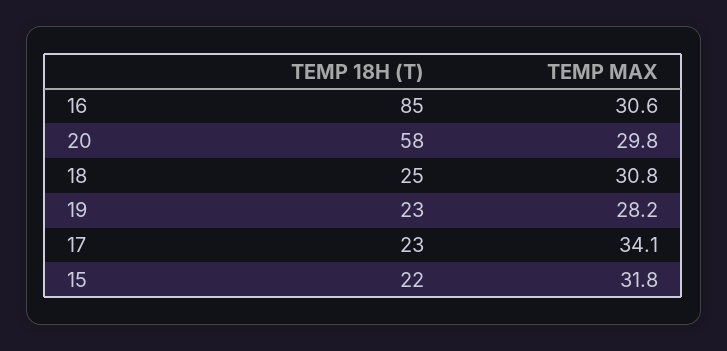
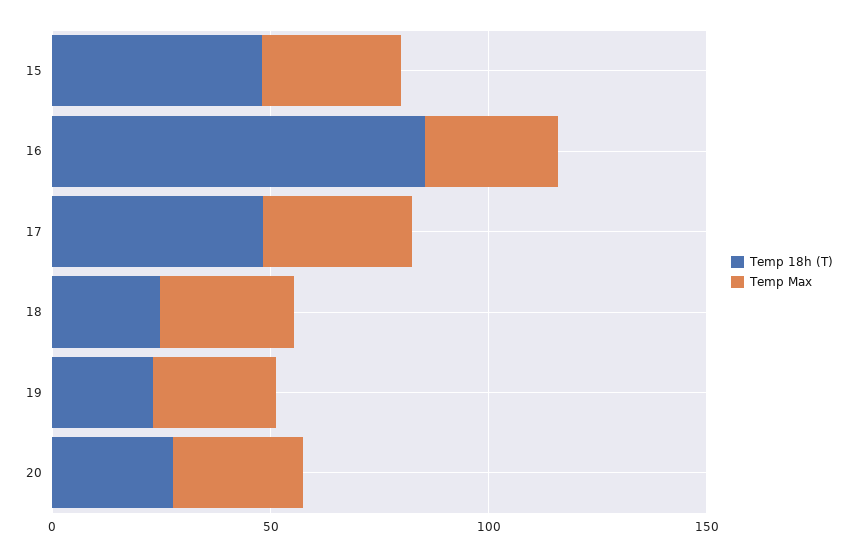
  {
    "TEMP 18H (T)": {
      "16": 85,
-     "20": 58,
+     "20": 30,
      "18": 25,
      "19": 23,
-     "17": 23,
+     "17": 50,
-     "15": 22
+     "15": 50
    },
    "TEMP MAX": {
      "16": 30.6,
      "20": 29.8,
      "18": 30.8,
      "19": 28.2,
      "17": 34.1,
      "15": 31.8
    }
  }

